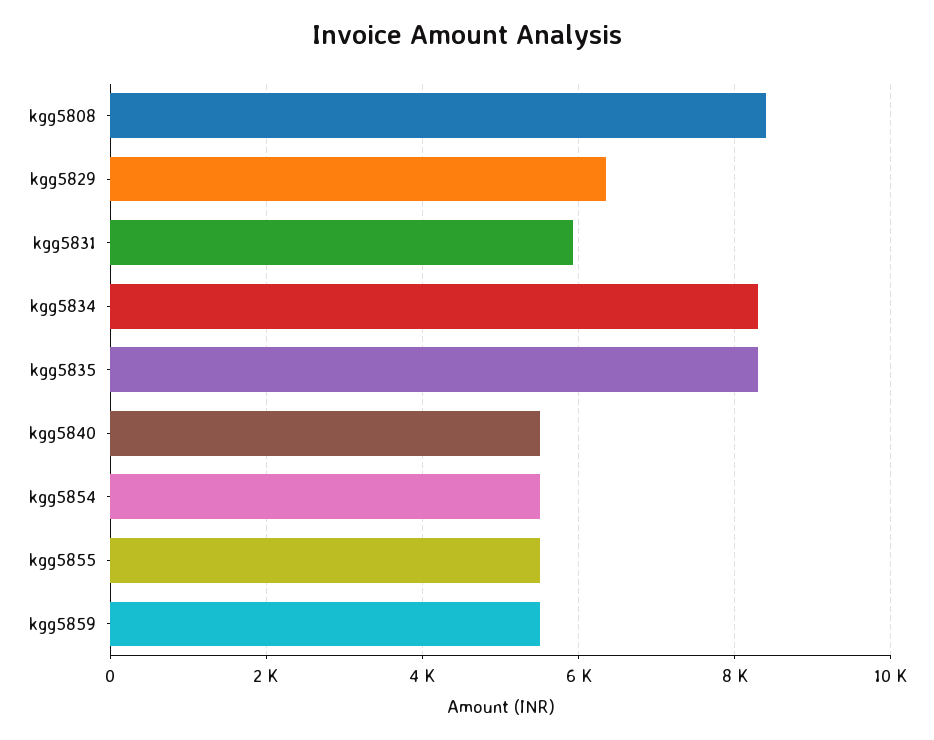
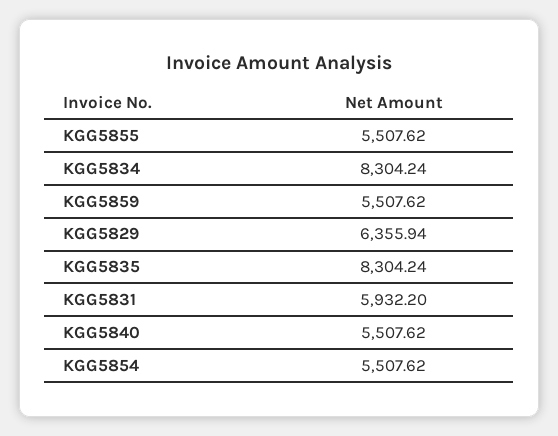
  {
-   "kgg5808": 8400,
    "kgg5829": 6355.94,
    "kgg5831": 5932.2,
    "kgg5834": 8304.24,
    "kgg5835": 8304.24,
    "kgg5840": 5507.62,
    "kgg5854": 5507.62,
    "kgg5855": 5507.62,
    "kgg5859": 5507.62
  }

